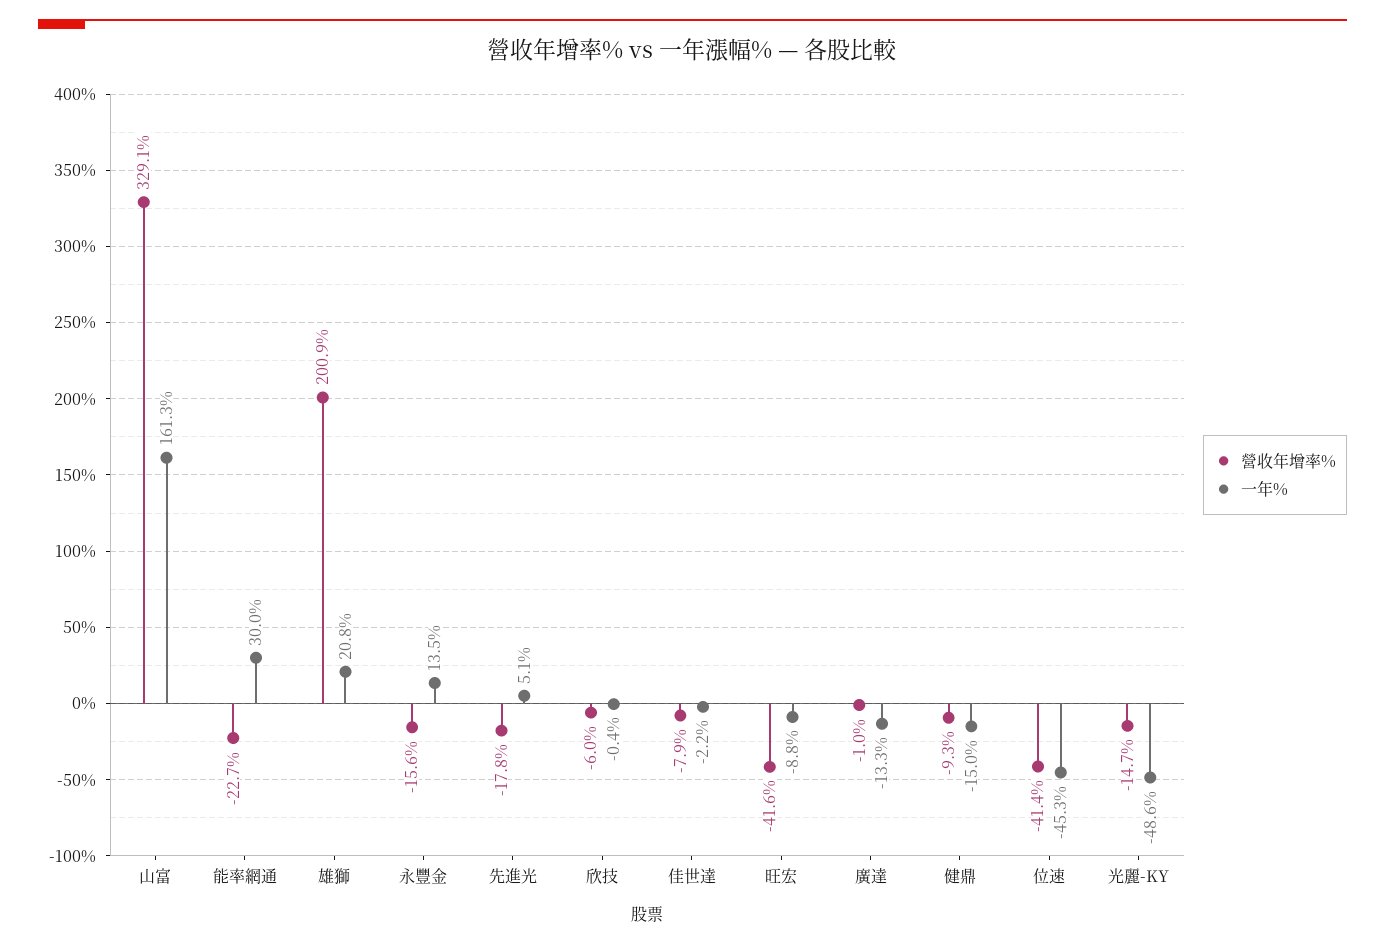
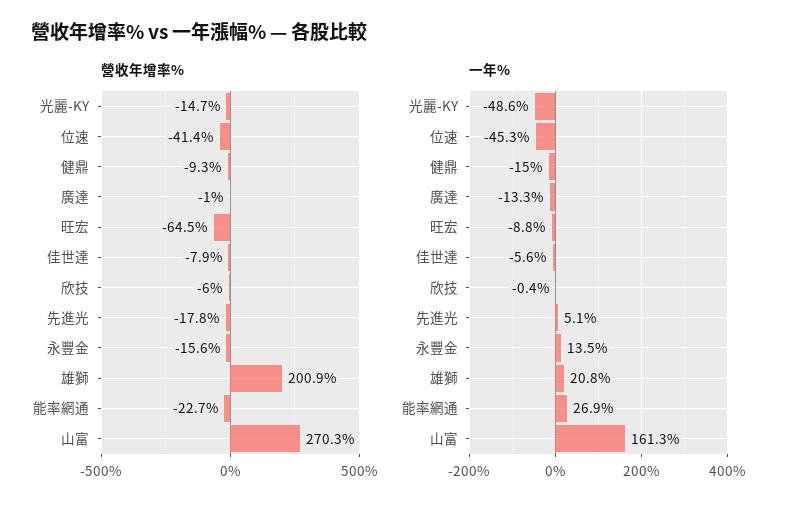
  {
    "營收年增率%": {
-     "山富": 329.1,
+     "山富": 270.3,
      "能率網通": -22.7,
      "雄獅": 200.9,
      "永豐金": -15.6,
      "先進光": -17.8,
      "欣技": -6,
      "佳世達": -7.9,
-     "旺宏": -41.6,
+     "旺宏": -64.5,
      "廣達": -1,
      "健鼎": -9.3,
      "位速": -41.4,
      "光麗-KY": -14.7
    },
    "一年%": {
      "山富": 161.3,
-     "能率網通": 30,
+     "能率網通": 26.9,
      "雄獅": 20.8,
      "永豐金": 13.5,
      "先進光": 5.1,
      "欣技": -0.4,
-     "佳世達": -2.2,
+     "佳世達": -5.6,
      "旺宏": -8.8,
      "廣達": -13.3,
      "健鼎": -15,
      "位速": -45.3,
      "光麗-KY": -48.6
    }
  }

